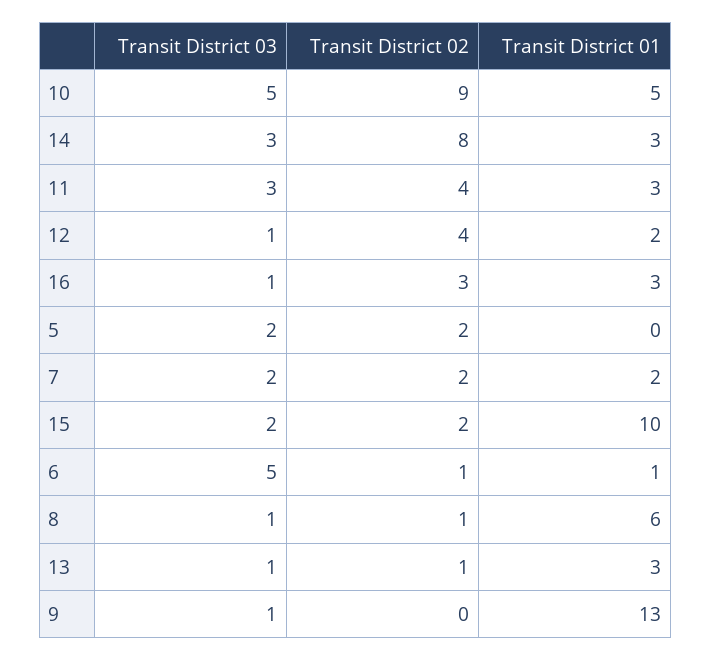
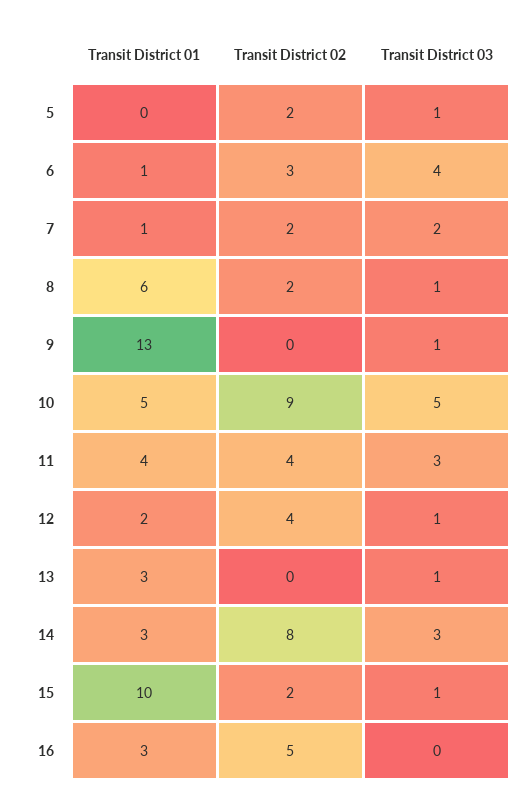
  {
    "Transit District 03": {
      "10": 5,
      "14": 3,
      "11": 3,
      "12": 1,
-     "16": 1,
+     "16": 0,
-     "5": 2,
+     "5": 1,
      "7": 2,
-     "15": 2,
+     "15": 1,
-     "6": 5,
+     "6": 4,
      "8": 1,
      "13": 1,
      "9": 1
    },
    "Transit District 02": {
      "10": 9,
      "14": 8,
      "11": 4,
      "12": 4,
-     "16": 3,
+     "16": 5,
      "5": 2,
      "7": 2,
      "15": 2,
-     "6": 1,
+     "6": 3,
-     "8": 1,
+     "8": 2,
-     "13": 1,
+     "13": 0,
      "9": 0
    },
    "Transit District 01": {
      "10": 5,
      "14": 3,
-     "11": 3,
+     "11": 4,
      "12": 2,
      "16": 3,
      "5": 0,
-     "7": 2,
+     "7": 1,
      "15": 10,
      "6": 1,
      "8": 6,
      "13": 3,
      "9": 13
    }
  }

